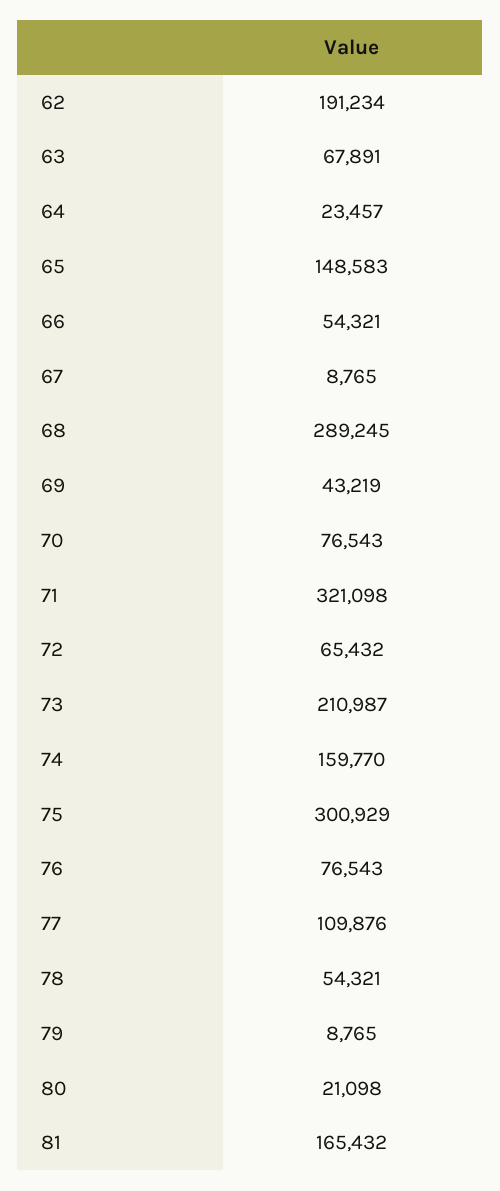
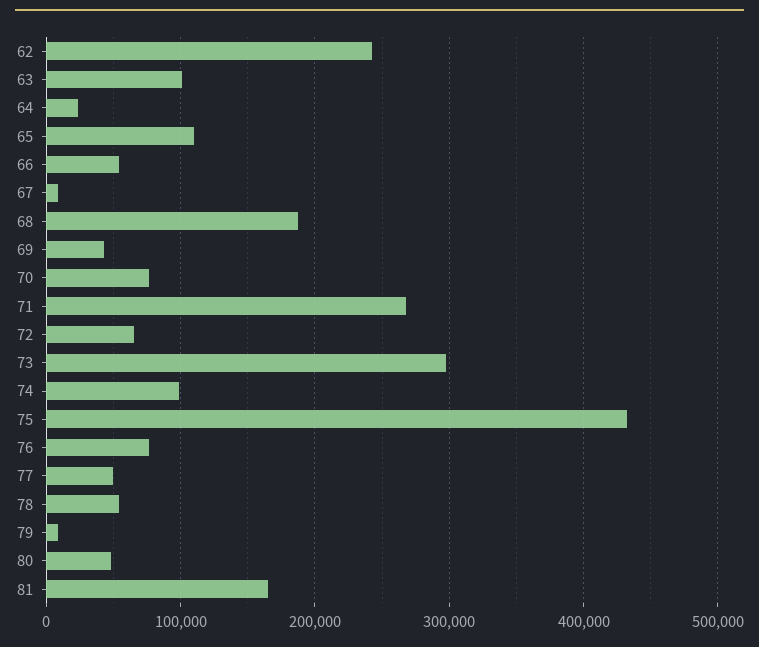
  {
-   "62": 191234,
+   "62": 240000,
-   "63": 67891,
+   "63": 100000,
    "64": 23457,
-   "65": 148583,
+   "65": 110000,
    "66": 54321,
    "67": 8765,
-   "68": 289245,
+   "68": 190000,
    "69": 43219,
    "70": 76543,
-   "71": 321098,
+   "71": 270000,
    "72": 65432,
-   "73": 210987,
+   "73": 300000,
-   "74": 159770,
+   "74": 100000,
-   "75": 300929,
+   "75": 430000,
    "76": 76543,
-   "77": 109876,
+   "77": 50000,
    "78": 54321,
    "79": 8765,
-   "80": 21098,
+   "80": 50000,
    "81": 165432
  }

